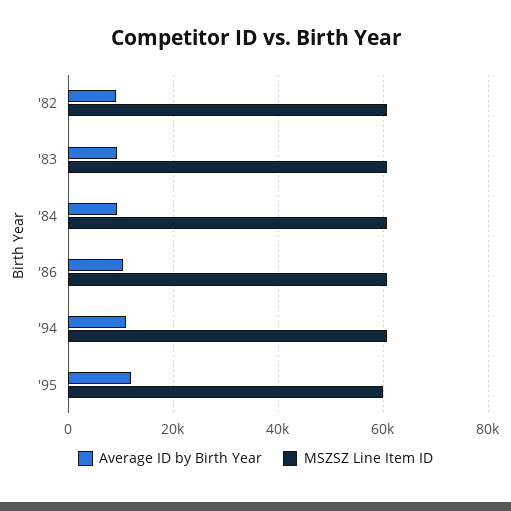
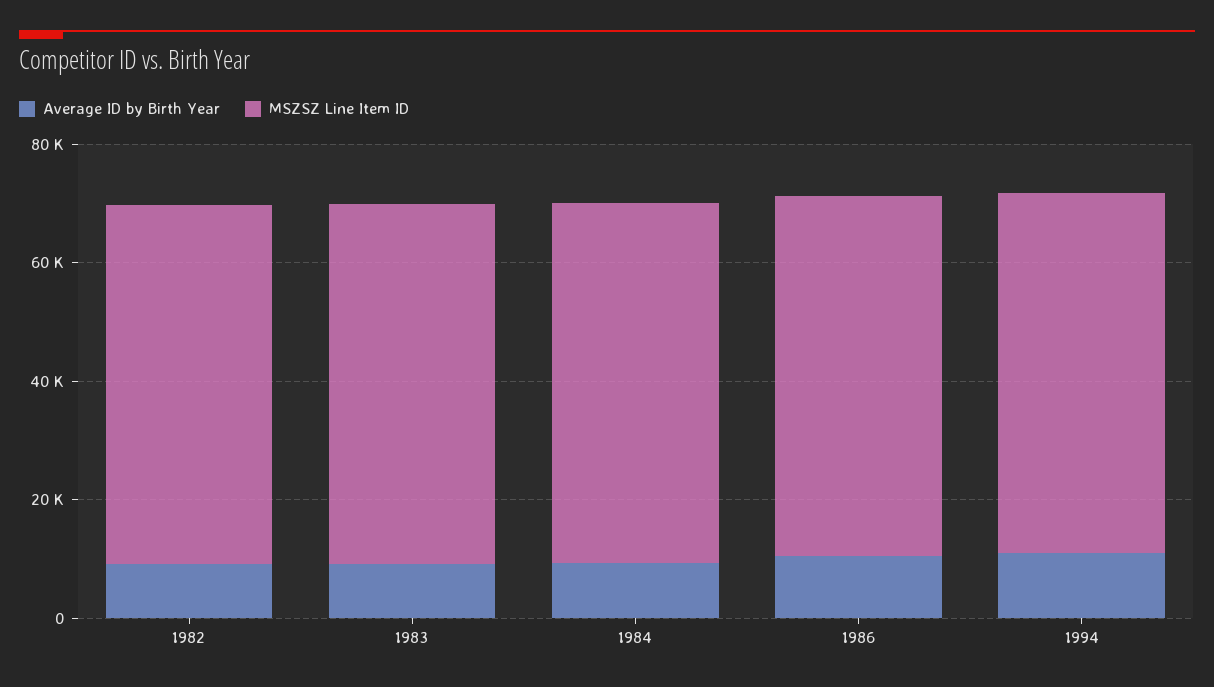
  {
    "Average ID by Birth Year": {
      "'82": 10000,
      "'83": 10000,
      "'84": 10000,
      "'86": 10000,
-     "'94": 12000,
+     "'94": 12000
-     "'95": 12000
    },
    "MSZSZ Line Item ID": {
      "'82": 60000,
      "'83": 60000,
      "'84": 60000,
      "'86": 60000,
-     "'94": 60000,
+     "'94": 60000
-     "'95": 60000
    }
  }

